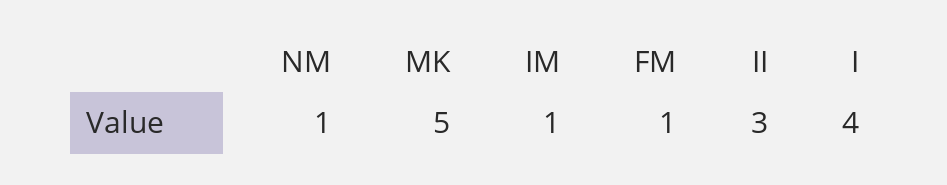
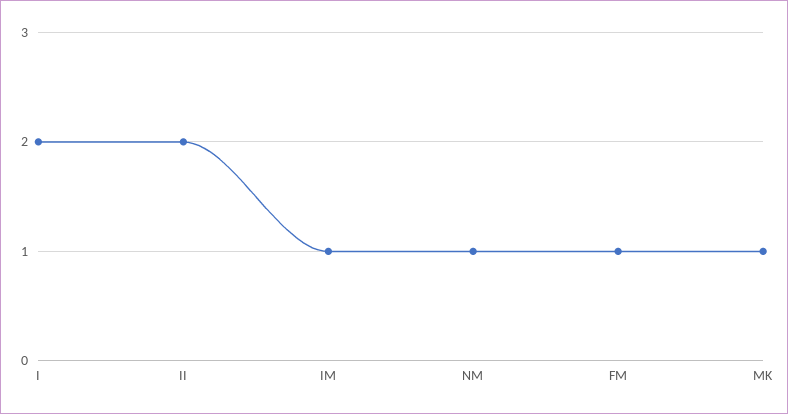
  {
    "NM": 1,
-   "MK": 5,
+   "MK": 1,
    "IM": 1,
    "FM": 1,
-   "II": 3,
+   "II": 2,
-   "I": 4
+   "I": 2
  }

